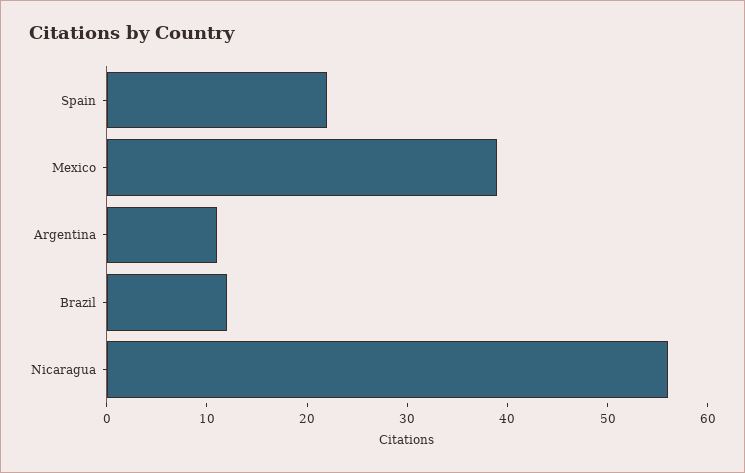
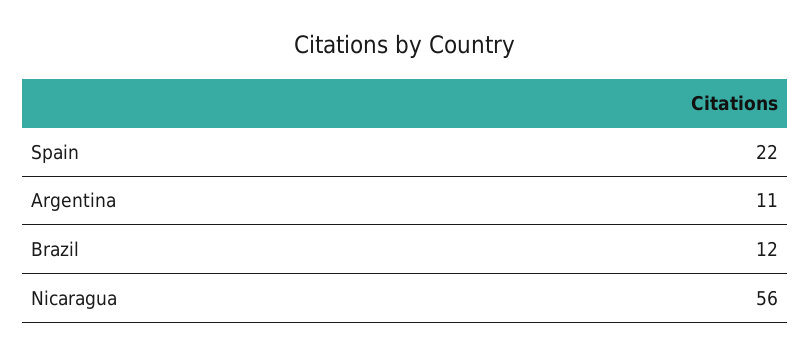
  {
    "Spain": 22,
-   "Mexico": 39,
    "Argentina": 11,
    "Brazil": 12,
    "Nicaragua": 56
  }

